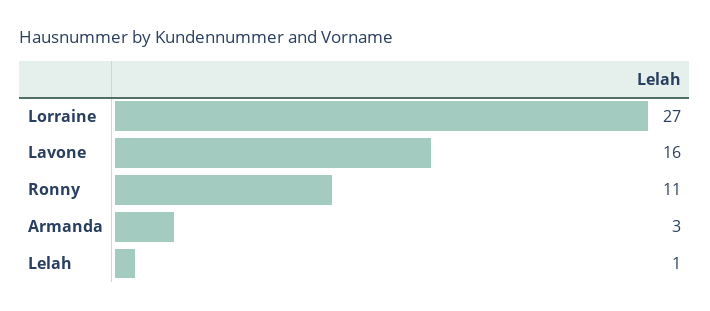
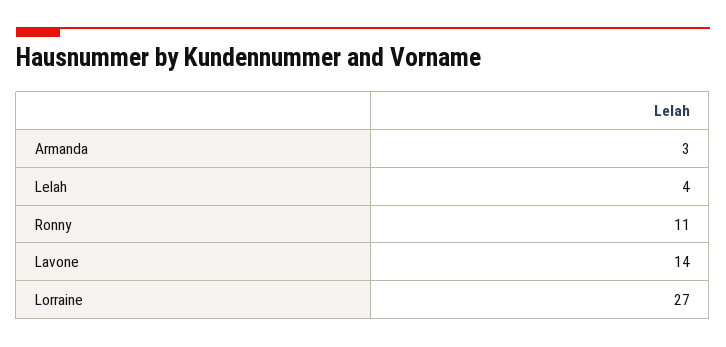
  {
    "Lorraine": 27,
-   "Lavone": 16,
+   "Lavone": 14,
    "Ronny": 11,
    "Armanda": 3,
-   "Lelah": 1
+   "Lelah": 4
  }

